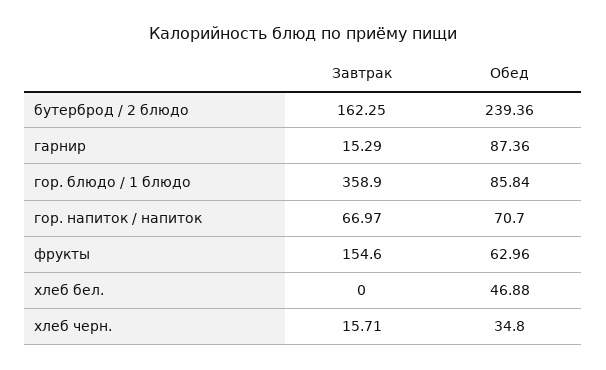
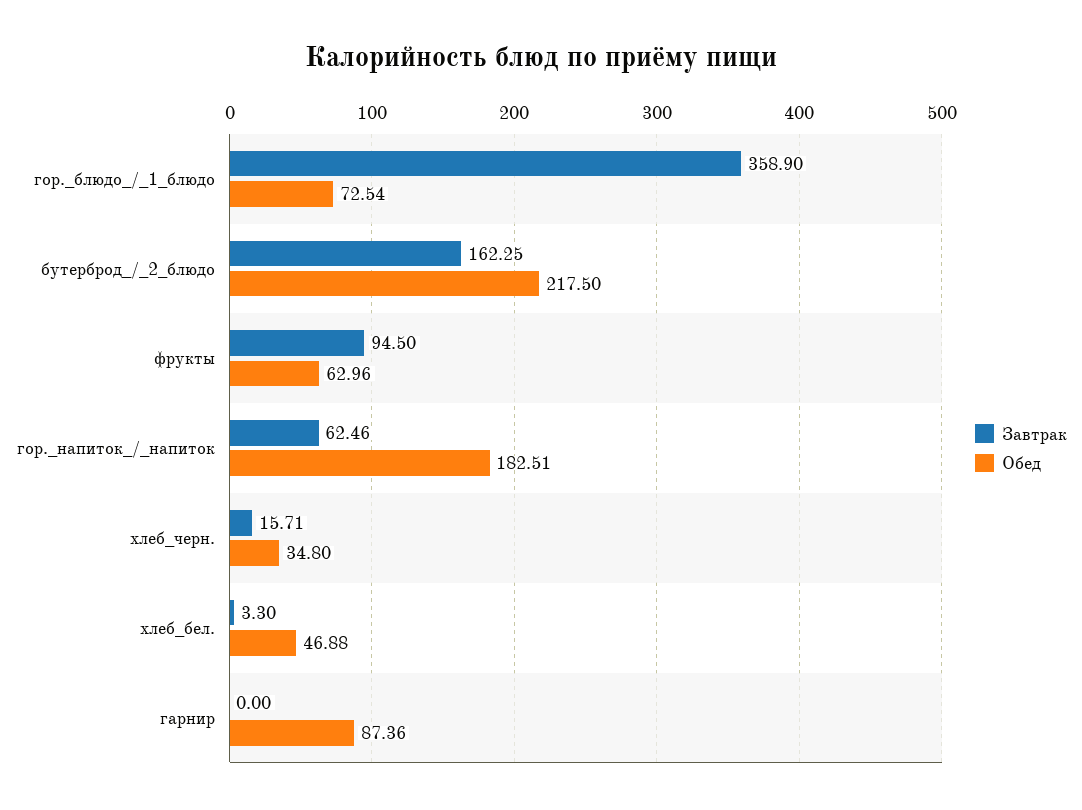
  {
    "Завтрак": {
      "бутерброд / 2 блюдо": 162.25,
-     "гарнир": 15.29,
+     "гарнир": 0,
      "гор. блюдо / 1 блюдо": 358.9,
-     "гор. напиток / напиток": 66.97,
+     "гор. напиток / напиток": 62.46,
-     "фрукты": 154.6,
+     "фрукты": 94.5,
-     "хлеб бел.": 0,
+     "хлеб бел.": 3.3,
      "хлеб черн.": 15.71
    },
    "Обед": {
-     "бутерброд / 2 блюдо": 239.36,
+     "бутерброд / 2 блюдо": 217.5,
      "гарнир": 87.36,
-     "гор. блюдо / 1 блюдо": 85.84,
+     "гор. блюдо / 1 блюдо": 72.54,
-     "гор. напиток / напиток": 70.7,
+     "гор. напиток / напиток": 182.51,
      "фрукты": 62.96,
      "хлеб бел.": 46.88,
      "хлеб черн.": 34.8
    }
  }

